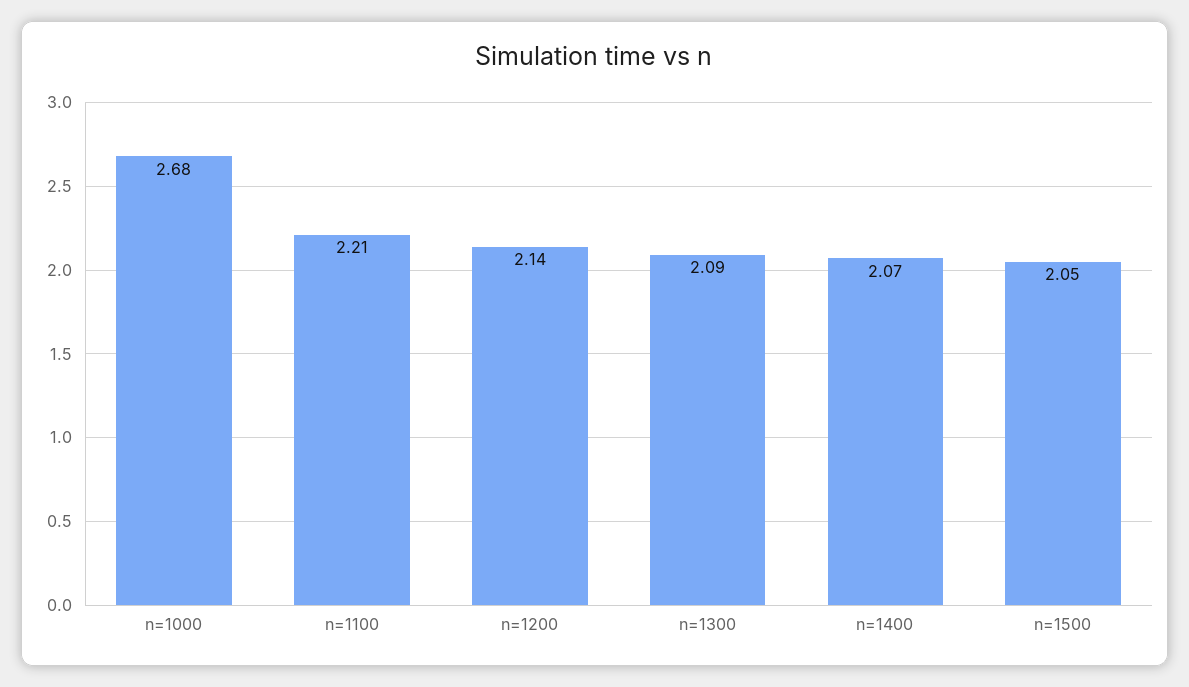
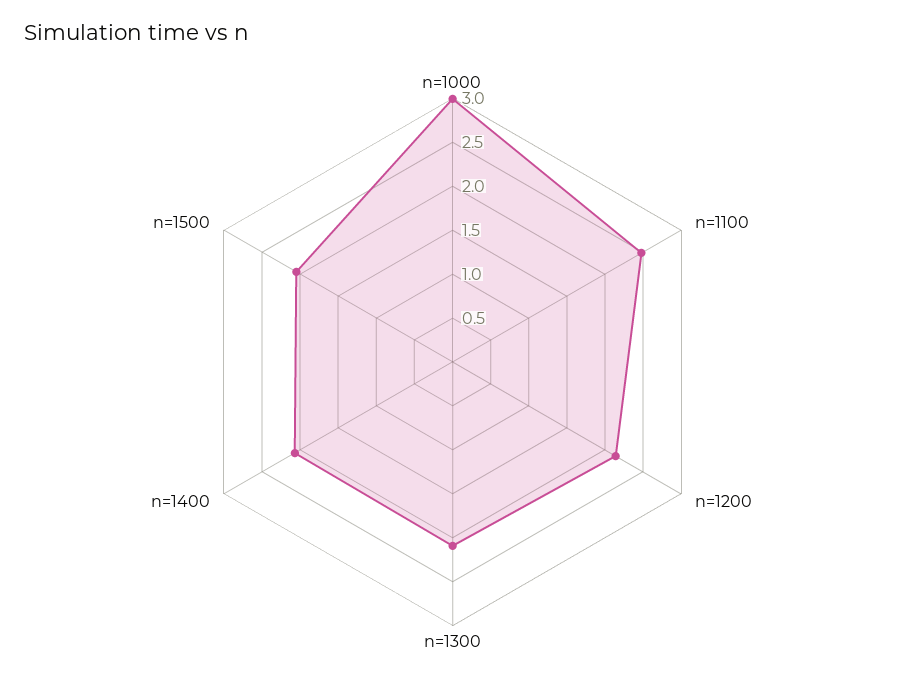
  {
-   "n=1000": 2.68,
+   "n=1000": 3,
-   "n=1100": 2.21,
+   "n=1100": 2.5,
    "n=1200": 2.14,
    "n=1300": 2.09,
    "n=1400": 2.07,
    "n=1500": 2.05
  }

